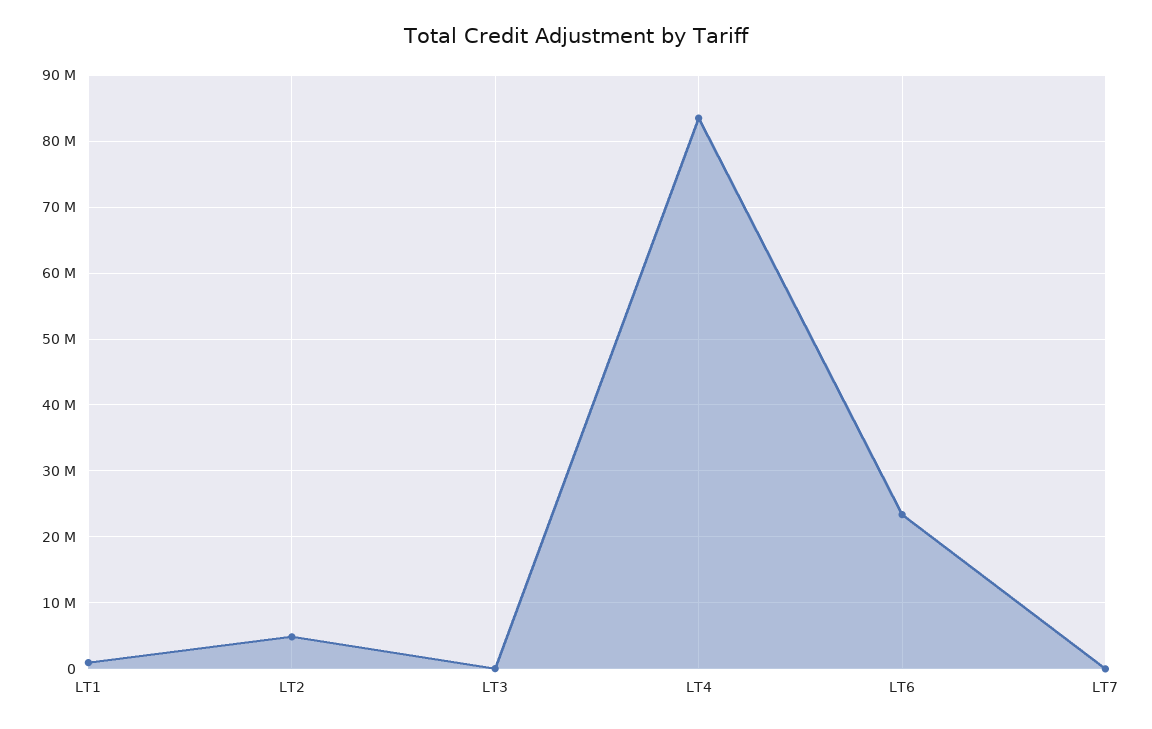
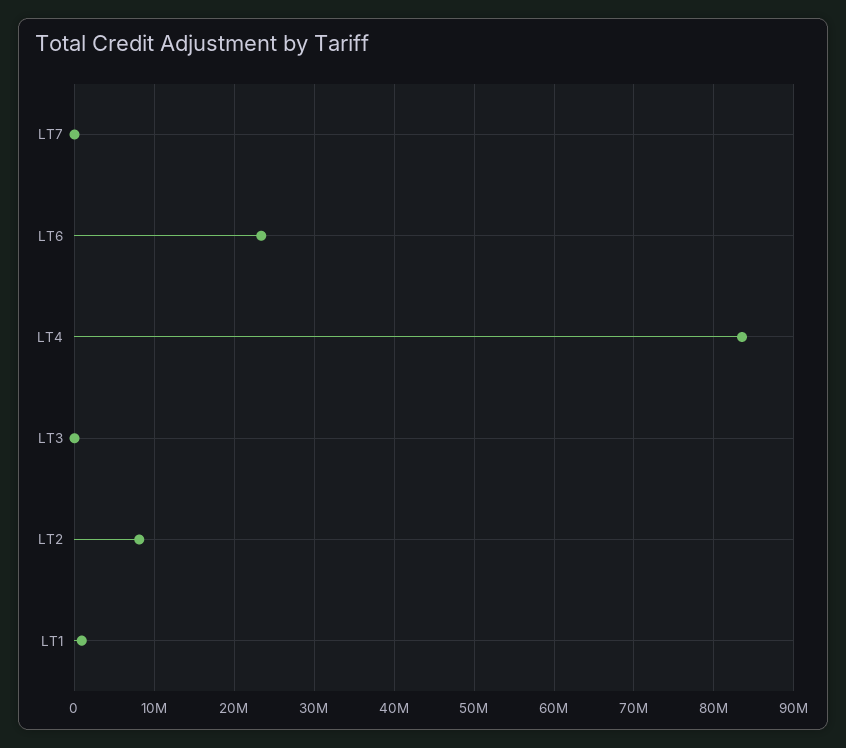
  {
    "LT1": 1000000,
-   "LT2": 5000000,
+   "LT2": 8000000,
    "LT3": 0,
    "LT4": 84000000,
    "LT6": 23000000,
    "LT7": 0
  }

